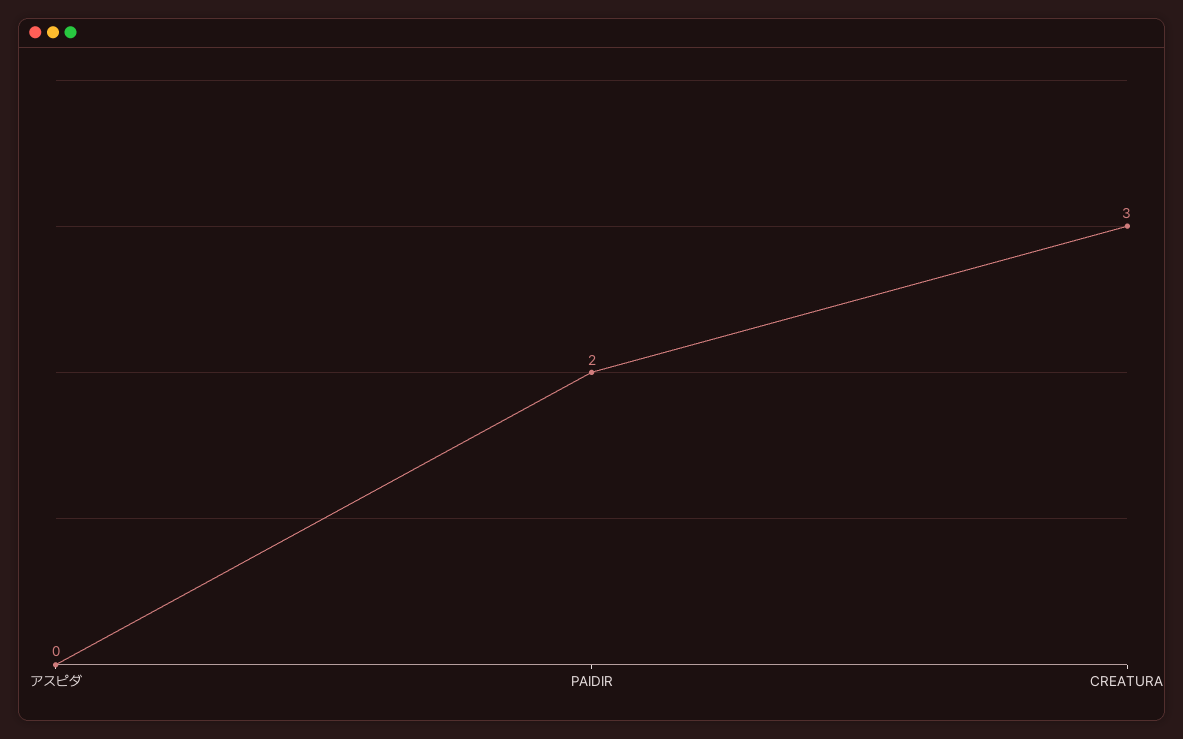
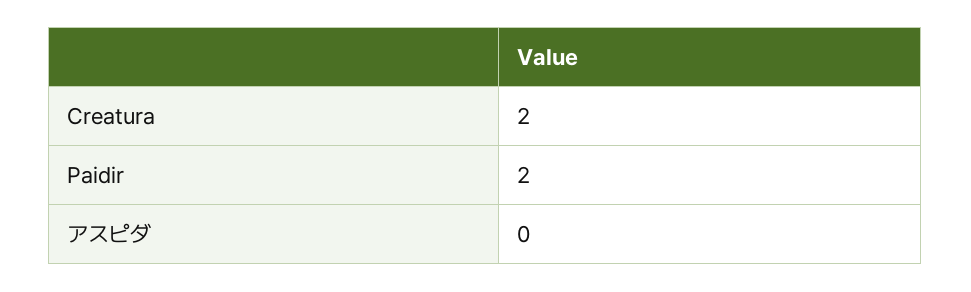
  {
    "アスピダ": 0,
    "PAIDIR": 2,
-   "CREATURA": 3
+   "CREATURA": 2
  }

